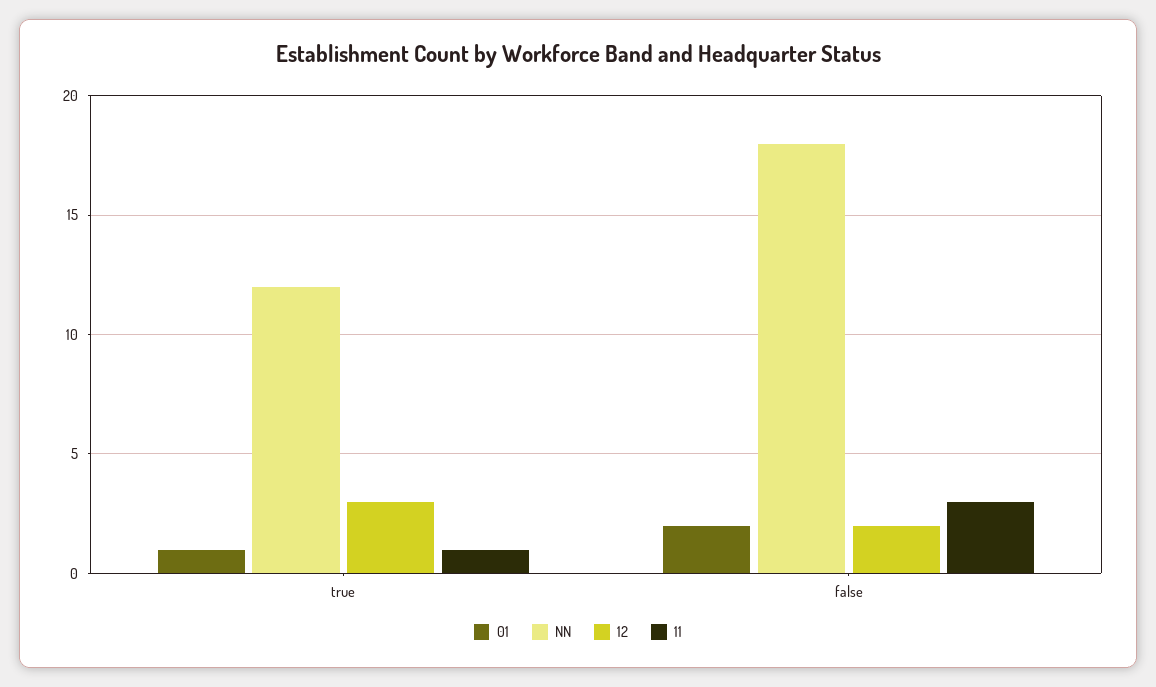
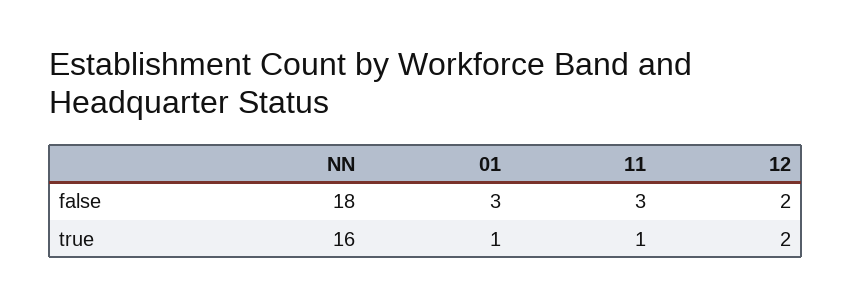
  {
    "01": {
      "true": 1,
-     "false": 2
+     "false": 3
    },
    "NN": {
-     "true": 12,
+     "true": 16,
      "false": 18
    },
    "12": {
-     "true": 3,
+     "true": 2,
      "false": 2
    },
    "11": {
      "true": 1,
      "false": 3
    }
  }

